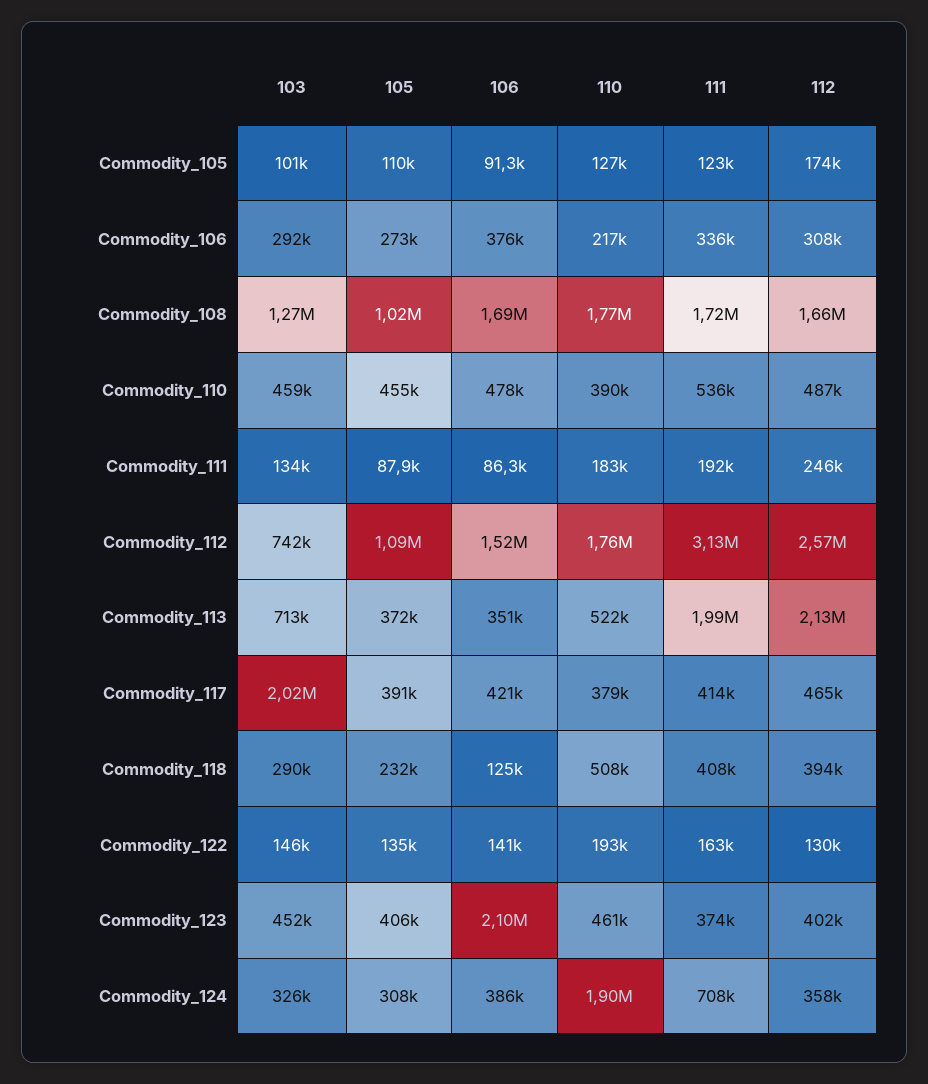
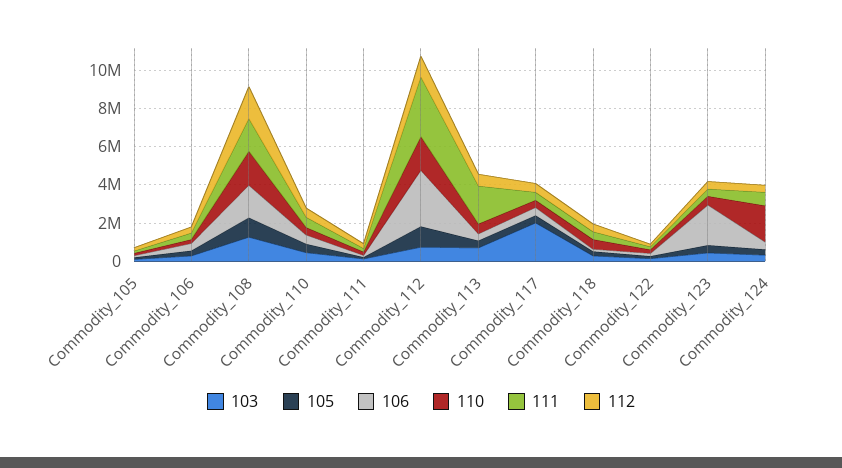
  {
    "103": {
      "Commodity_105": 101000,
      "Commodity_106": 292000,
      "Commodity_108": 1270000,
      "Commodity_110": 459000,
      "Commodity_111": 134000,
      "Commodity_112": 742000,
      "Commodity_113": 713000,
      "Commodity_117": 2020000,
      "Commodity_118": 290000,
      "Commodity_122": 146000,
      "Commodity_123": 452000,
      "Commodity_124": 326000
    },
    "105": {
      "Commodity_105": 110000,
      "Commodity_106": 273000,
      "Commodity_108": 1020000,
      "Commodity_110": 455000,
      "Commodity_111": 87900,
      "Commodity_112": 1090000,
      "Commodity_113": 372000,
      "Commodity_117": 391000,
      "Commodity_118": 232000,
      "Commodity_122": 135000,
      "Commodity_123": 406000,
      "Commodity_124": 308000
    },
    "106": {
      "Commodity_105": 91300,
      "Commodity_106": 376000,
      "Commodity_108": 1690000,
      "Commodity_110": 478000,
      "Commodity_111": 86300,
-     "Commodity_112": 1520000,
+     "Commodity_112": 3000000,
      "Commodity_113": 351000,
      "Commodity_117": 421000,
      "Commodity_118": 125000,
      "Commodity_122": 141000,
      "Commodity_123": 2100000,
      "Commodity_124": 386000
    },
    "110": {
      "Commodity_105": 127000,
      "Commodity_106": 217000,
      "Commodity_108": 1770000,
      "Commodity_110": 390000,
      "Commodity_111": 183000,
      "Commodity_112": 1760000,
      "Commodity_113": 522000,
      "Commodity_117": 379000,
      "Commodity_118": 508000,
      "Commodity_122": 193000,
      "Commodity_123": 461000,
      "Commodity_124": 1900000
    },
    "111": {
      "Commodity_105": 123000,
      "Commodity_106": 336000,
      "Commodity_108": 1720000,
      "Commodity_110": 536000,
      "Commodity_111": 192000,
      "Commodity_112": 3130000,
      "Commodity_113": 1990000,
      "Commodity_117": 414000,
      "Commodity_118": 408000,
      "Commodity_122": 163000,
      "Commodity_123": 374000,
      "Commodity_124": 708000
    },
    "112": {
      "Commodity_105": 174000,
      "Commodity_106": 308000,
      "Commodity_108": 1660000,
      "Commodity_110": 487000,
      "Commodity_111": 246000,
-     "Commodity_112": 2570000,
+     "Commodity_112": 1000000,
-     "Commodity_113": 2130000,
+     "Commodity_113": 500000,
      "Commodity_117": 465000,
      "Commodity_118": 394000,
      "Commodity_122": 130000,
      "Commodity_123": 402000,
      "Commodity_124": 358000
    }
  }

